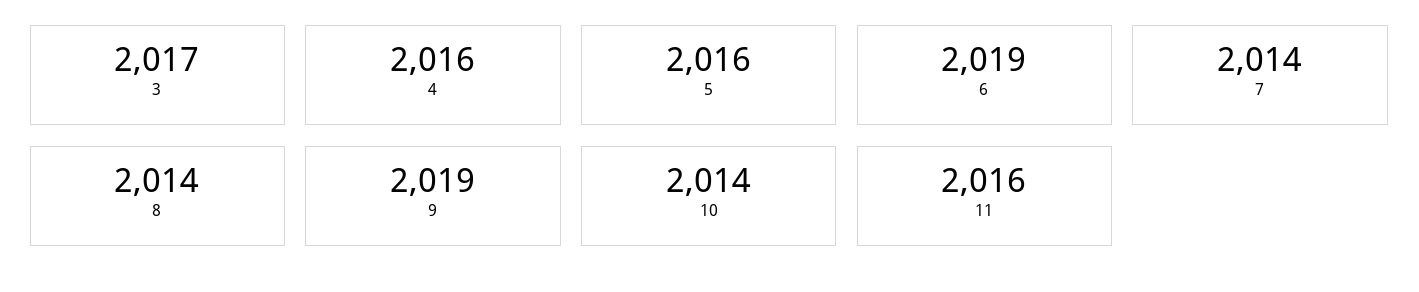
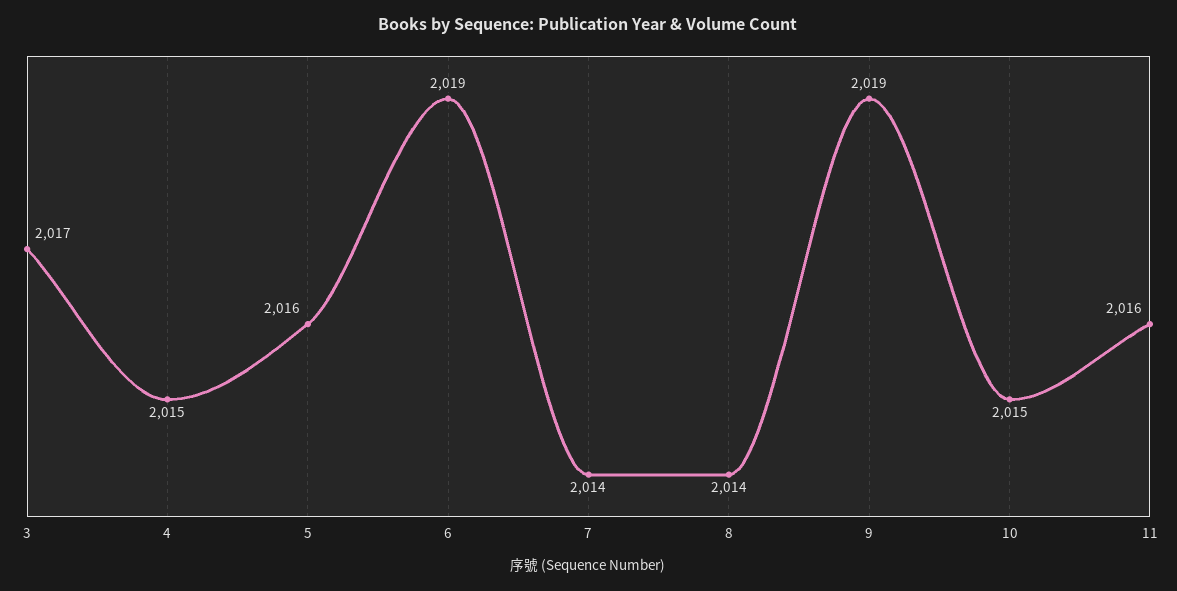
  {
    "3": 2017,
-   "4": 2016,
+   "4": 2015,
    "5": 2016,
    "6": 2019,
    "7": 2014,
    "8": 2014,
    "9": 2019,
-   "10": 2014,
+   "10": 2015,
    "11": 2016
  }

